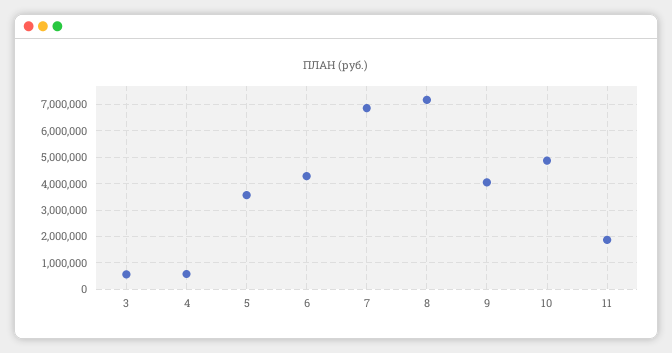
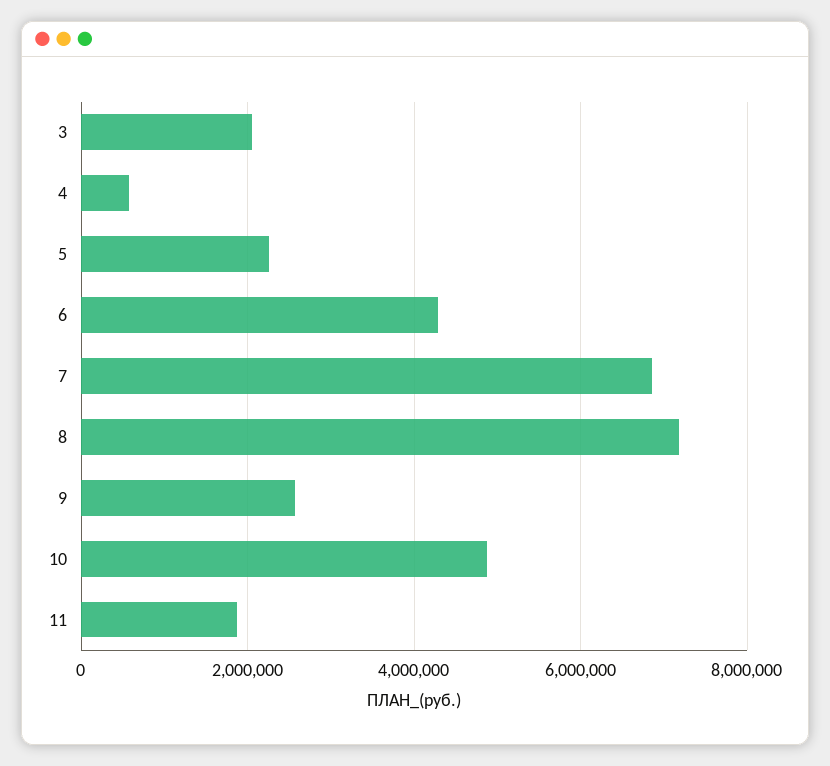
  {
-   "3": 500000,
+   "3": 2000000,
    "4": 600000,
-   "5": 3500000,
+   "5": 2200000,
    "6": 4200000,
    "7": 6800000,
    "8": 7200000,
-   "9": 4000000,
+   "9": 2600000,
    "10": 4800000,
    "11": 1800000
  }

